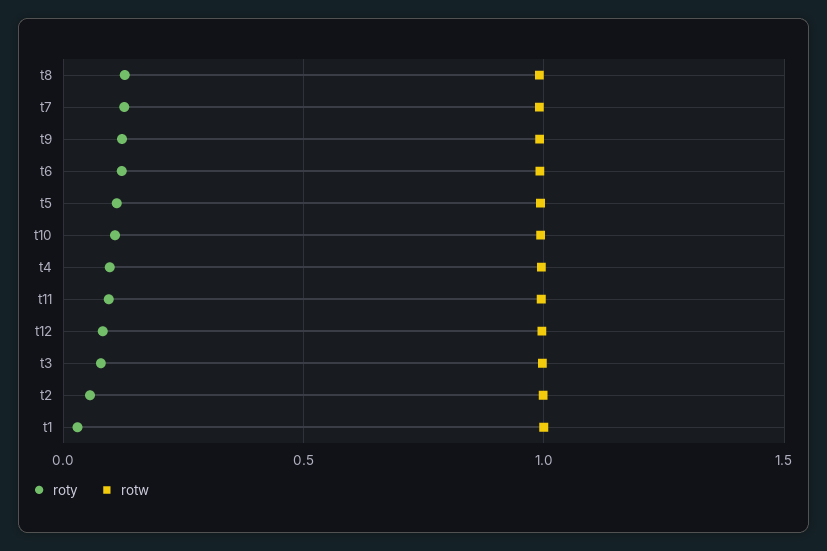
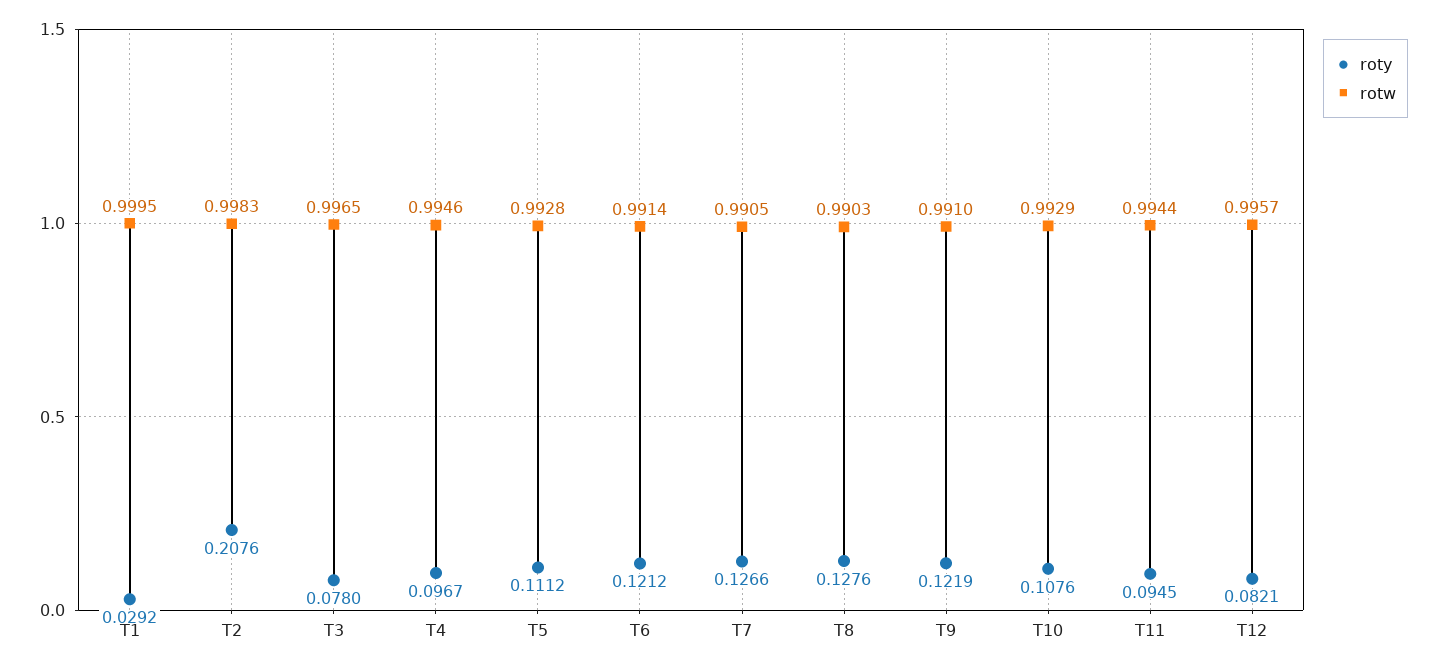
  {
    "roty": {
      "t8": 0.1276,
      "t7": 0.1266,
      "t9": 0.1219,
      "t6": 0.1212,
      "t5": 0.1112,
      "t10": 0.1076,
      "t4": 0.0967,
      "t11": 0.0945,
      "t12": 0.0821,
      "t3": 0.078,
-     "t2": 0.05,
+     "t2": 0.2076,
      "t1": 0.0292
    },
    "rotw": {
      "t8": 0.9903,
      "t7": 0.9905,
      "t9": 0.991,
      "t6": 0.9914,
      "t5": 0.9928,
      "t10": 0.9929,
      "t4": 0.9946,
      "t11": 0.9944,
      "t12": 0.9957,
      "t3": 0.9965,
      "t2": 0.9983,
      "t1": 0.9995
    }
  }

